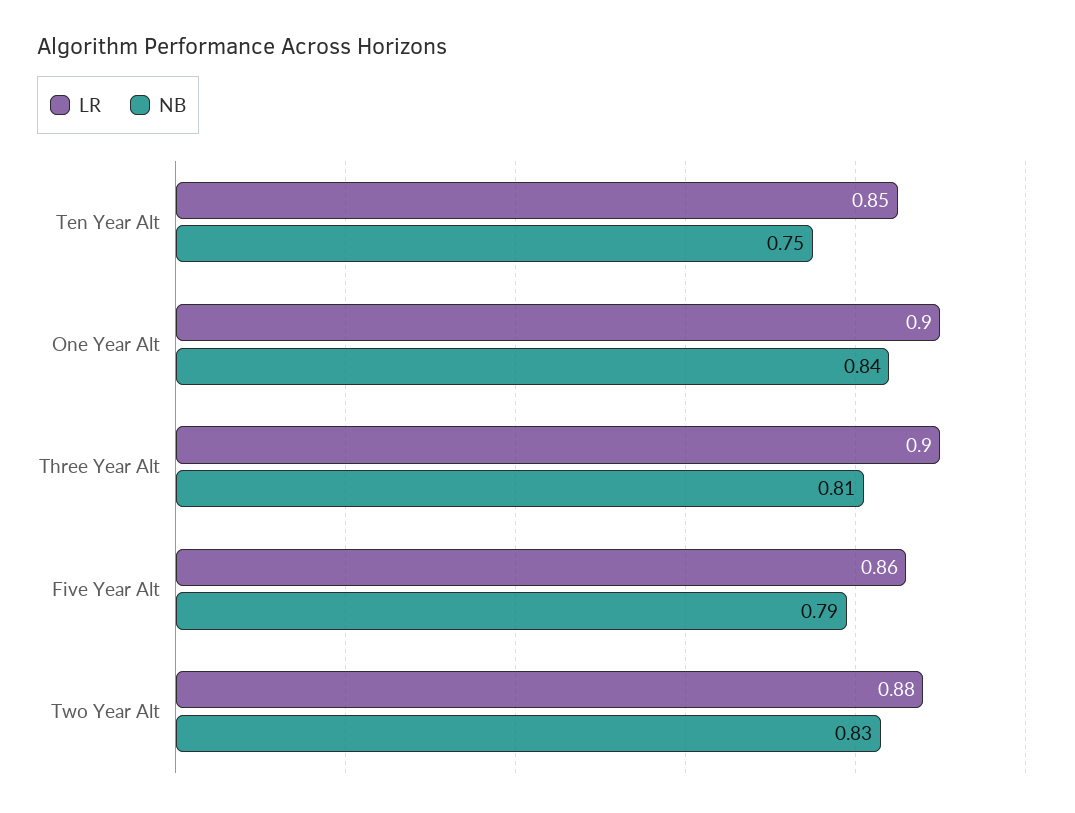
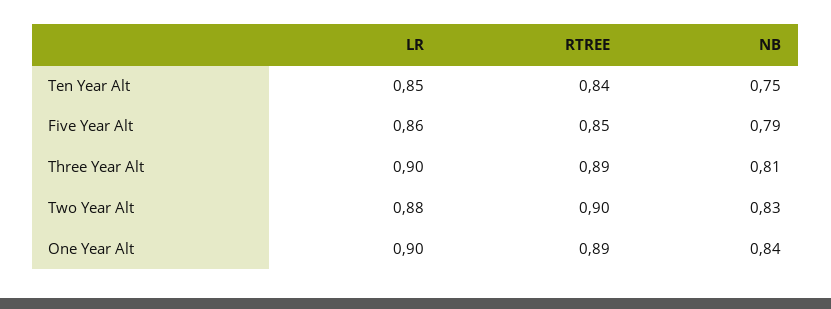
  {
    "LR": {
      "Ten Year Alt": 0.85,
      "One Year Alt": 0.9,
      "Three Year Alt": 0.9,
      "Five Year Alt": 0.86,
      "Two Year Alt": 0.88
    },
    "NB": {
      "Ten Year Alt": 0.75,
      "One Year Alt": 0.84,
      "Three Year Alt": 0.81,
      "Five Year Alt": 0.79,
      "Two Year Alt": 0.83
-   }
+   },
+   "RTREE": {
+     "Ten Year Alt": 0.84,
+     "Five Year Alt": 0.85,
+     "Three Year Alt": 0.89,
+     "Two Year Alt": 0.9,
+     "One Year Alt": 0.89
+   }
  }

